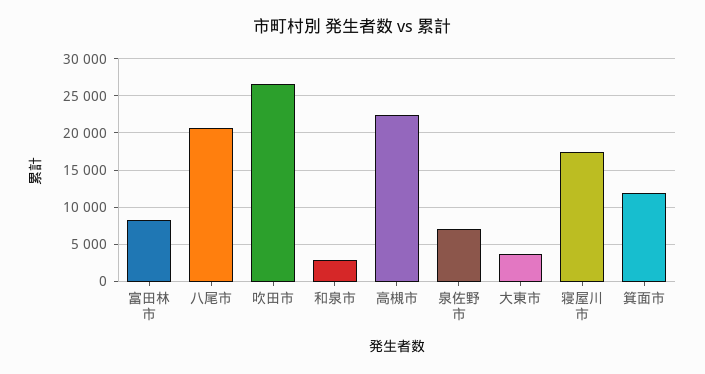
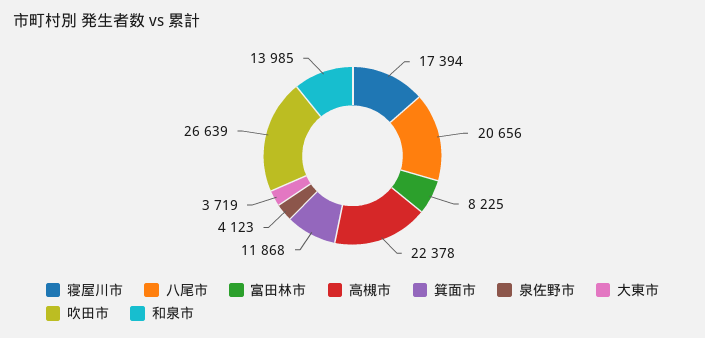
  {
    "富田林市": 8225,
    "八尾市": 20656,
    "吹田市": 26639,
-   "和泉市": 3000,
+   "和泉市": 13985,
    "高槻市": 22378,
-   "泉佐野市": 7000,
+   "泉佐野市": 4123,
    "大東市": 3719,
    "寝屋川市": 17394,
    "箕面市": 11868
  }

